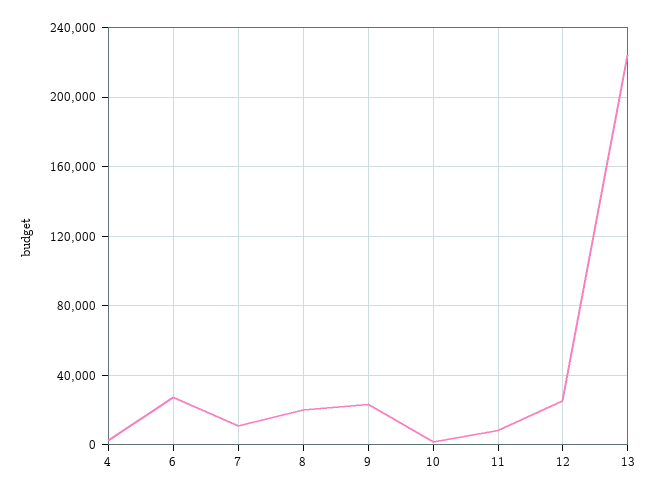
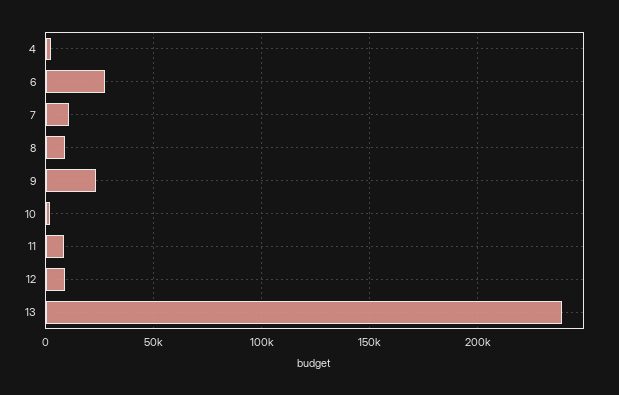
  {
    "4": 5000,
    "6": 30000,
    "7": 10000,
-   "8": 20000,
+   "8": 10000,
    "9": 25000,
    "10": 0,
    "11": 10000,
-   "12": 25000,
+   "12": 10000,
-   "13": 225000
+   "13": 240000
  }

